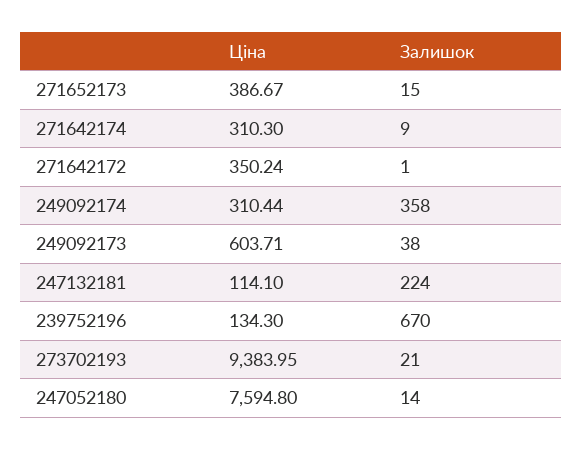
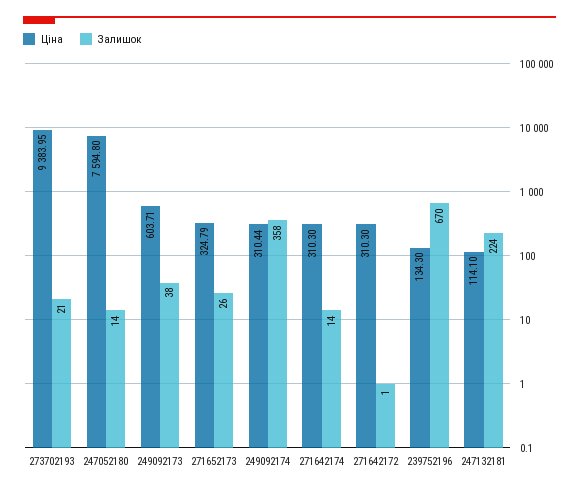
  {
    "Ціна": {
-     "271652173": 386.67,
+     "271652173": 324.79,
      "271642174": 310.3,
-     "271642172": 350.24,
+     "271642172": 310.3,
      "249092174": 310.44,
      "249092173": 603.71,
      "247132181": 114.1,
      "239752196": 134.3,
      "273702193": 9383.95,
      "247052180": 7594.8
    },
    "Залишок": {
-     "271652173": 15,
+     "271652173": 26,
-     "271642174": 9,
+     "271642174": 14,
      "271642172": 1,
      "249092174": 358,
      "249092173": 38,
      "247132181": 224,
      "239752196": 670,
      "273702193": 21,
      "247052180": 14
    }
  }

